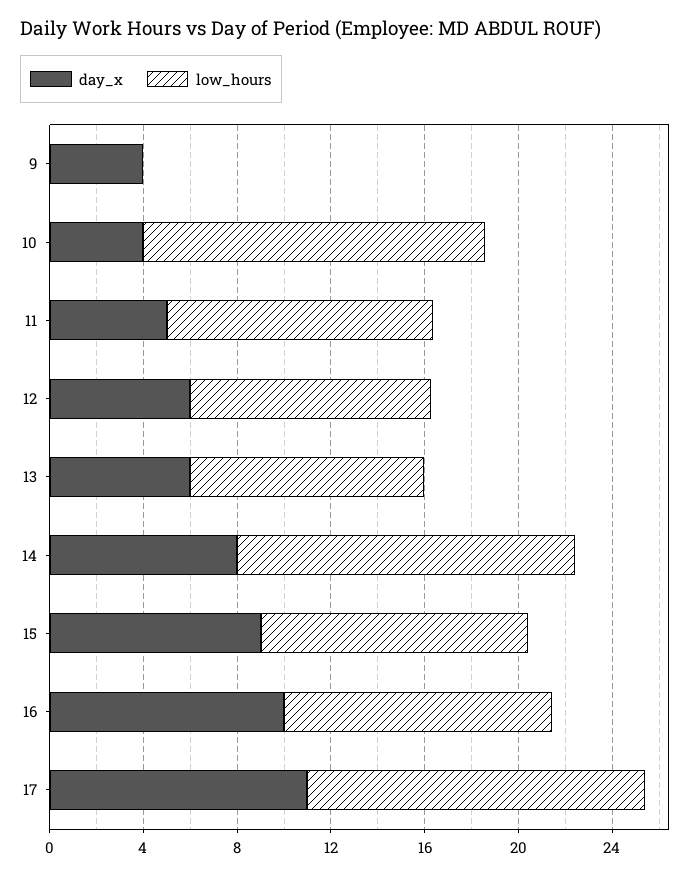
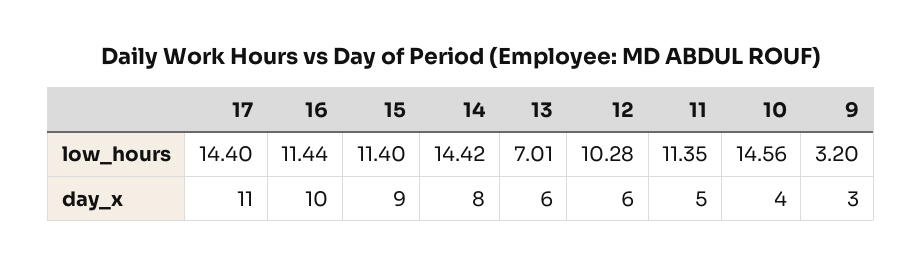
  {
    "day_x": {
-     "9": 4,
+     "9": 3,
      "10": 4,
      "11": 5,
      "12": 6,
      "13": 6,
      "14": 8,
      "15": 9,
      "16": 10,
      "17": 11
    },
    "low_hours": {
-     "9": 0,
+     "9": 3.2,
      "10": 14.56,
      "11": 11.35,
      "12": 10.28,
-     "13": 10,
+     "13": 7.01,
      "14": 14.42,
      "15": 11.4,
      "16": 11.44,
      "17": 14.4
    }
  }

